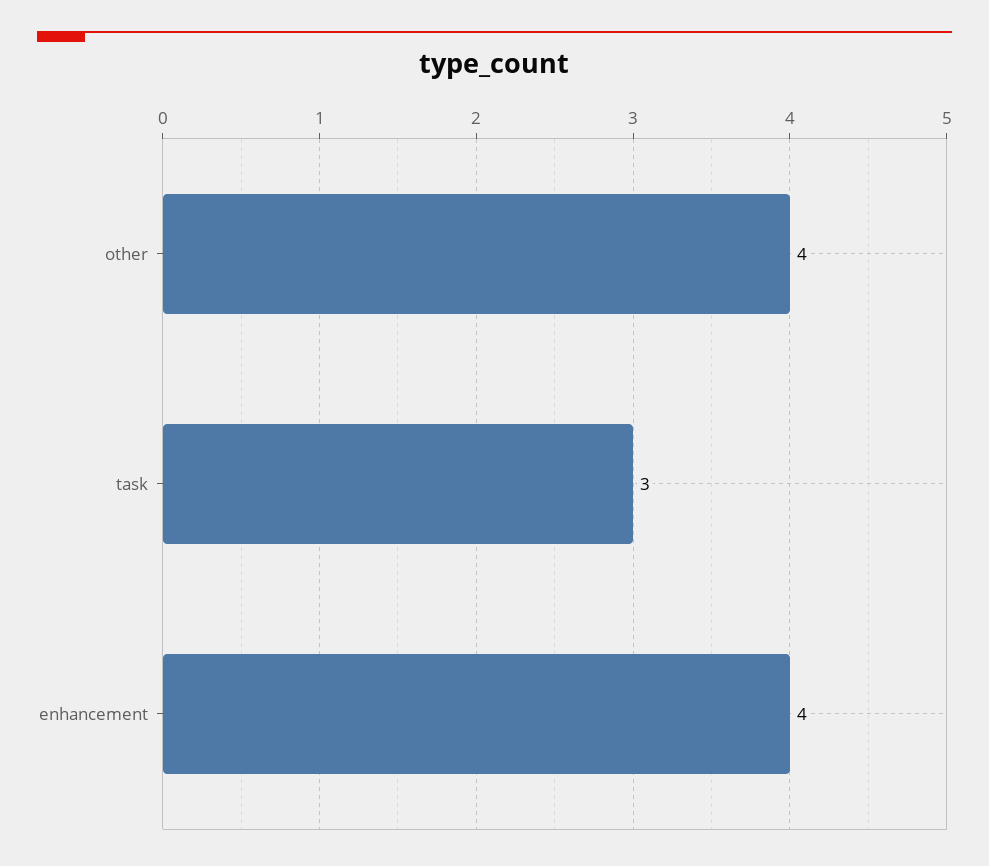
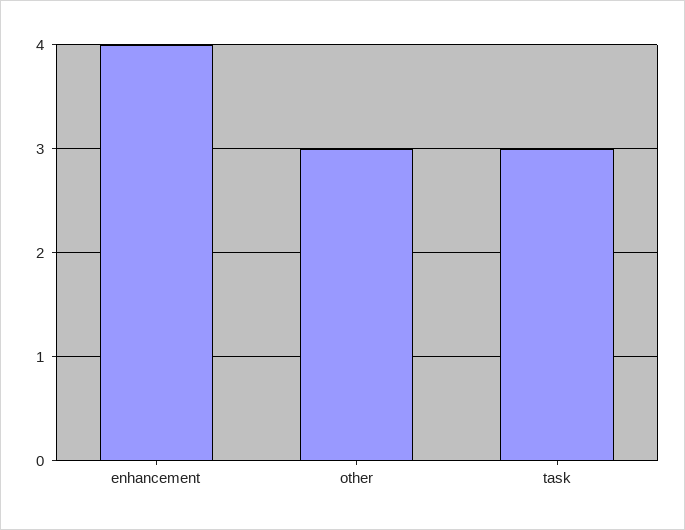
  {
-   "other": 4,
+   "other": 3,
    "task": 3,
    "enhancement": 4
  }

